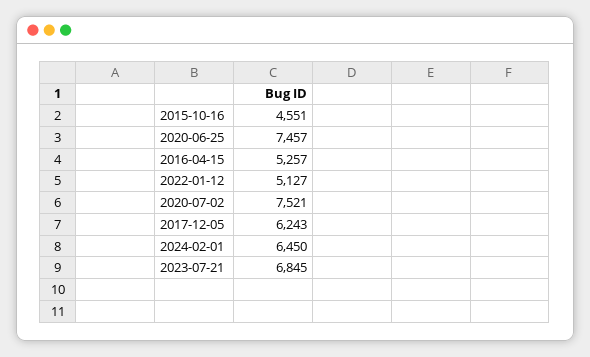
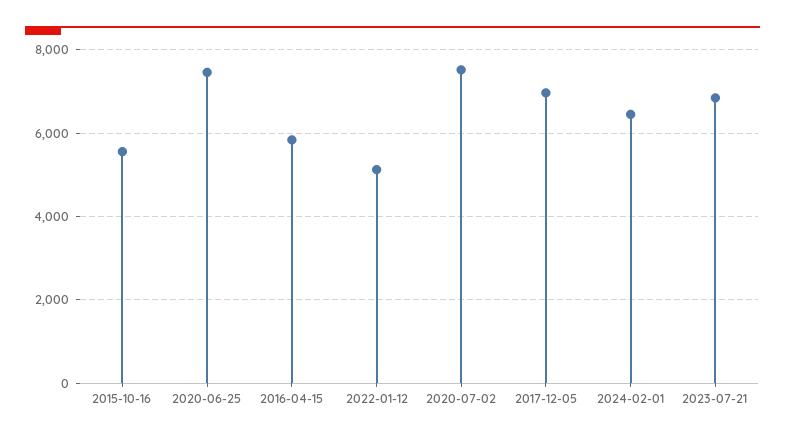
  {
-   "2015-10-16": 4551,
+   "2015-10-16": 5600,
    "2020-06-25": 7457,
-   "2016-04-15": 5257,
+   "2016-04-15": 5800,
    "2022-01-12": 5127,
    "2020-07-02": 7521,
-   "2017-12-05": 6243,
+   "2017-12-05": 7000,
    "2024-02-01": 6450,
    "2023-07-21": 6845
  }

